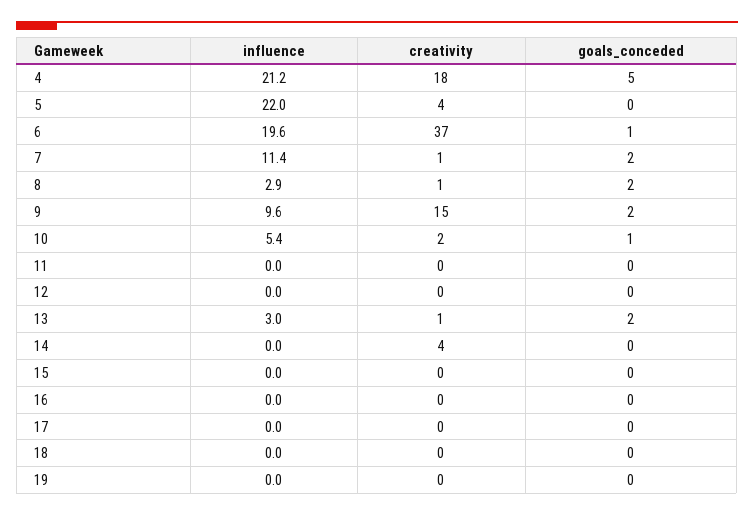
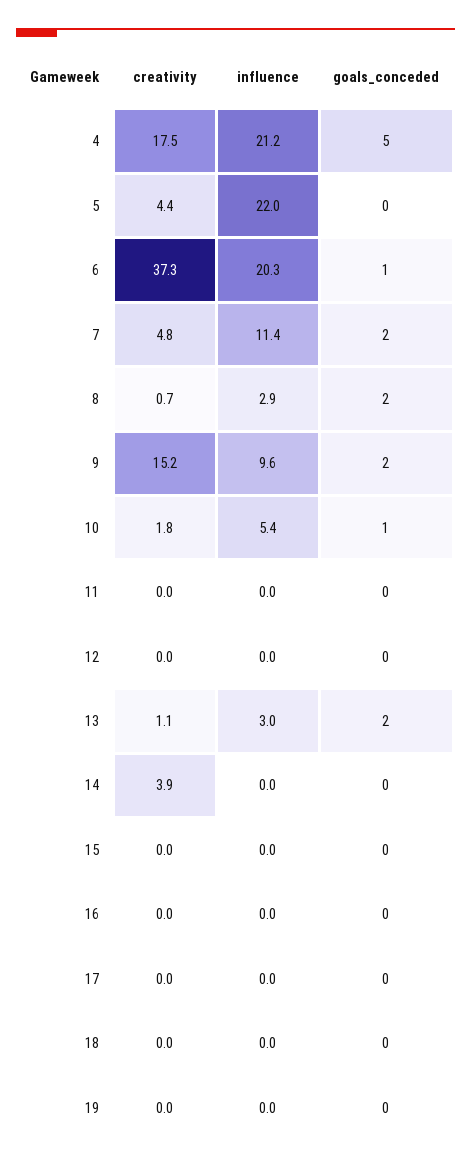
  {
    "influence": {
      "4": 21.2,
      "5": 22,
-     "6": 19.6,
+     "6": 20.3,
      "7": 11.4,
      "8": 2.9,
      "9": 9.6,
      "10": 5.4,
      "11": 0,
      "12": 0,
      "13": 3,
      "14": 0,
      "15": 0,
      "16": 0,
      "17": 0,
      "18": 0,
      "19": 0
    },
    "creativity": {
      "4": 17.5,
      "5": 4.4,
      "6": 37.3,
-     "7": 1,
+     "7": 4.8,
      "8": 0.7,
      "9": 15.2,
      "10": 1.8,
      "11": 0,
      "12": 0,
      "13": 1.1,
      "14": 3.9,
      "15": 0,
      "16": 0,
      "17": 0,
      "18": 0,
      "19": 0
    },
    "goals_conceded": {
      "4": 5,
      "5": 0,
      "6": 1,
      "7": 2,
      "8": 2,
      "9": 2,
      "10": 1,
      "11": 0,
      "12": 0,
      "13": 2,
      "14": 0,
      "15": 0,
      "16": 0,
      "17": 0,
      "18": 0,
      "19": 0
    }
  }

